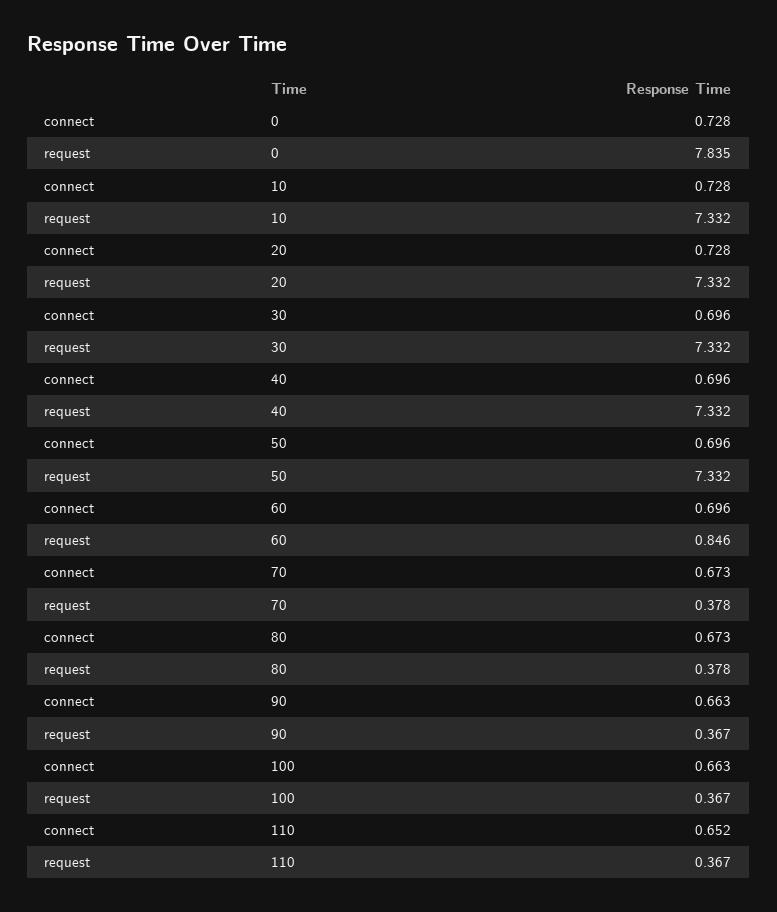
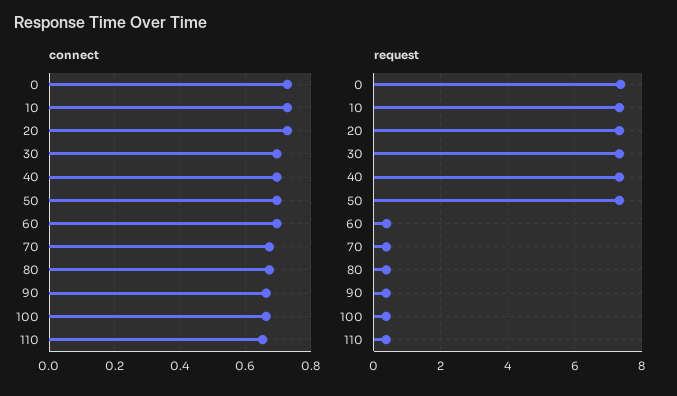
  {
    "connect": {
      "0": 0.728,
      "10": 0.728,
      "20": 0.728,
      "30": 0.696,
      "40": 0.696,
      "50": 0.696,
      "60": 0.696,
      "70": 0.673,
      "80": 0.673,
      "90": 0.663,
      "100": 0.663,
      "110": 0.652
    },
    "request": {
-     "0": 7.835,
+     "0": 7.4,
      "10": 7.332,
      "20": 7.332,
      "30": 7.332,
      "40": 7.332,
      "50": 7.332,
-     "60": 0.846,
+     "60": 0.4,
      "70": 0.378,
      "80": 0.378,
      "90": 0.367,
      "100": 0.367,
      "110": 0.367
    }
  }

